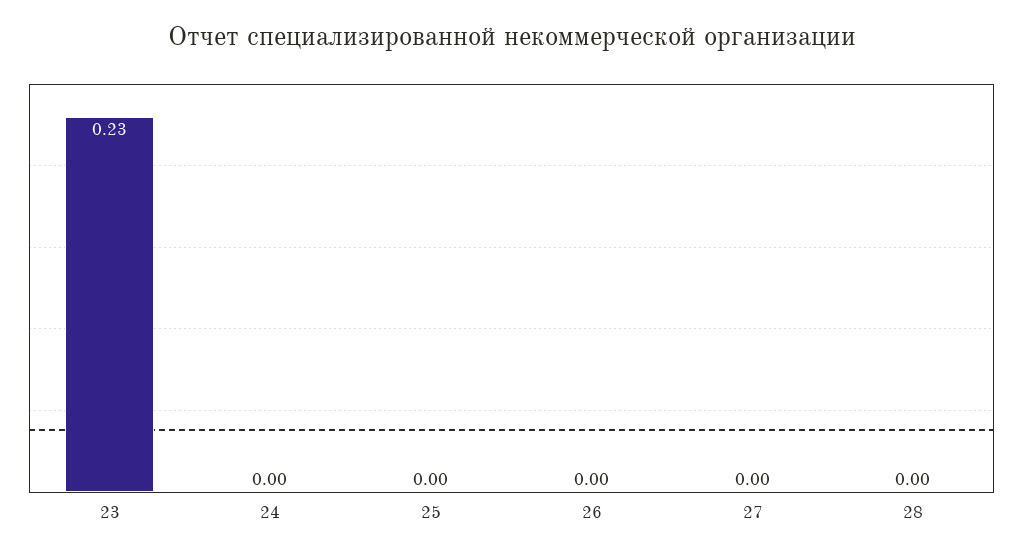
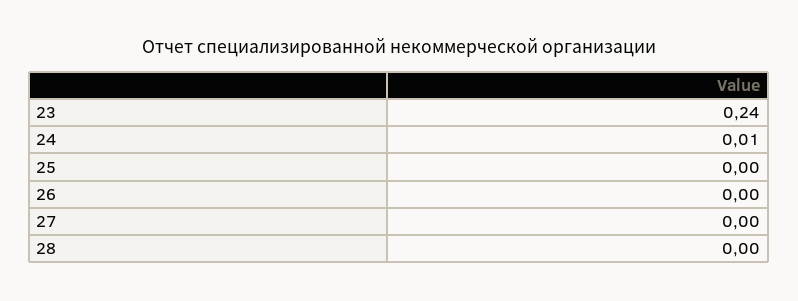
  {
-   "23": 0.23,
+   "23": 0.24,
-   "24": 0,
+   "24": 0.01,
    "25": 0,
    "26": 0,
    "27": 0,
    "28": 0
  }

